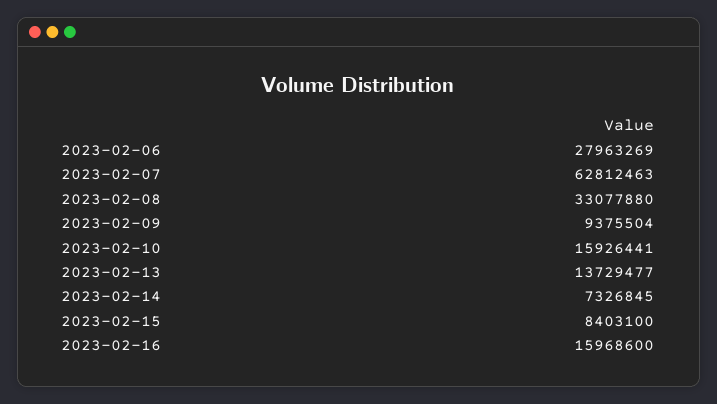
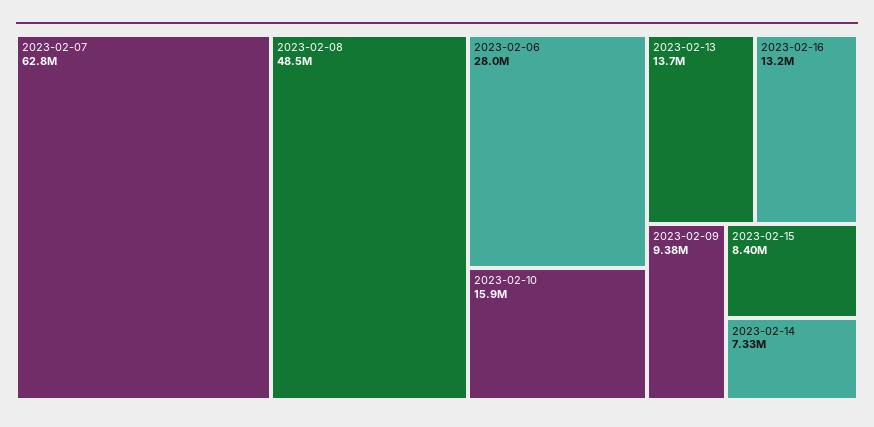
  {
    "2023-02-06": 27963269,
    "2023-02-07": 62812463,
-   "2023-02-08": 33077880,
+   "2023-02-08": 48500000,
    "2023-02-09": 9375504,
    "2023-02-10": 15926441,
    "2023-02-13": 13729477,
    "2023-02-14": 7326845,
    "2023-02-15": 8403100,
-   "2023-02-16": 15968600
+   "2023-02-16": 13200000
  }

